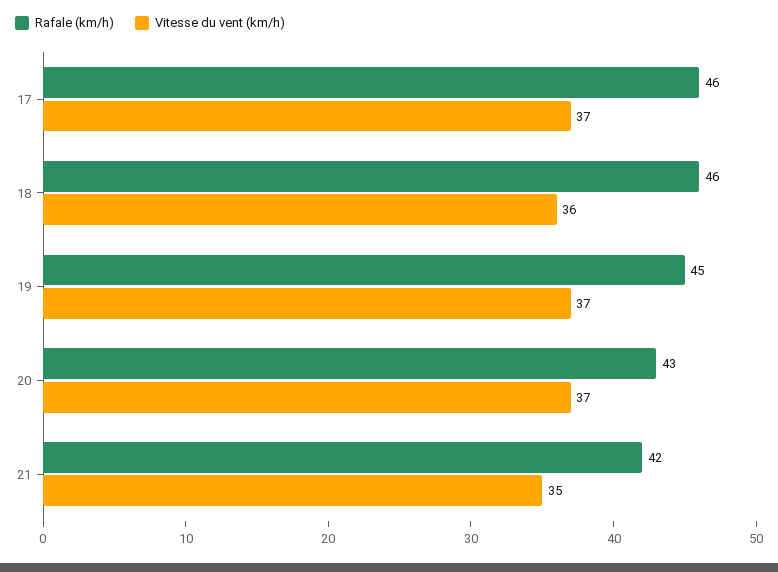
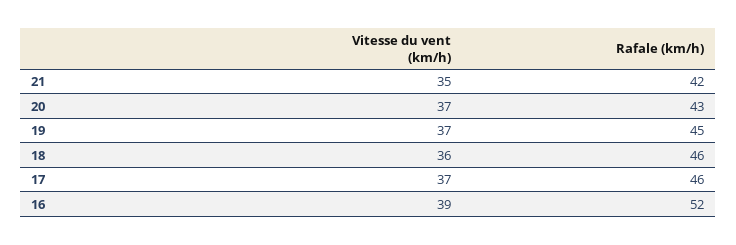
  {
    "Rafale (km/h)": {
      "17": 46,
      "18": 46,
      "19": 45,
      "20": 43,
-     "21": 42
+     "21": 42,
+     "16": 52
    },
    "Vitesse du vent (km/h)": {
      "17": 37,
      "18": 36,
      "19": 37,
      "20": 37,
-     "21": 35
+     "21": 35,
+     "16": 39
    }
  }

